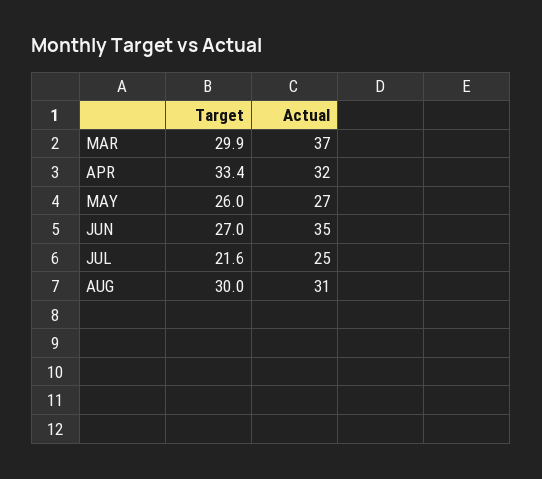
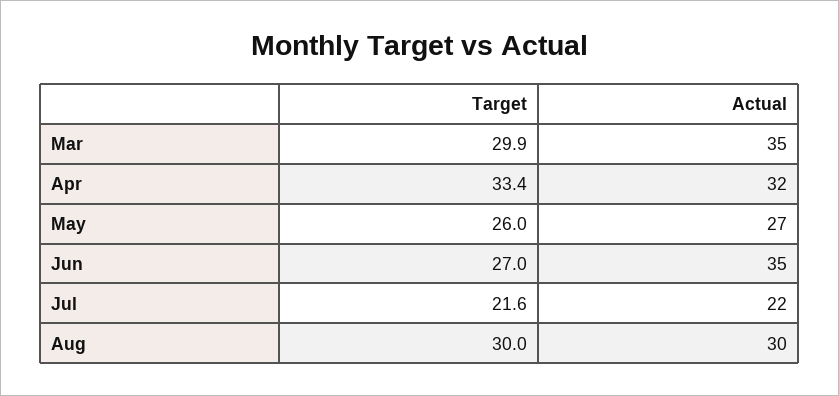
  {
    "Target": {
      "MAR": 29.9,
      "APR": 33.4,
      "MAY": 26,
      "JUN": 27,
      "JUL": 21.6,
      "AUG": 30
    },
    "Actual": {
-     "MAR": 37,
+     "MAR": 35,
      "APR": 32,
      "MAY": 27,
      "JUN": 35,
-     "JUL": 25,
+     "JUL": 22,
-     "AUG": 31
+     "AUG": 30
    }
  }

